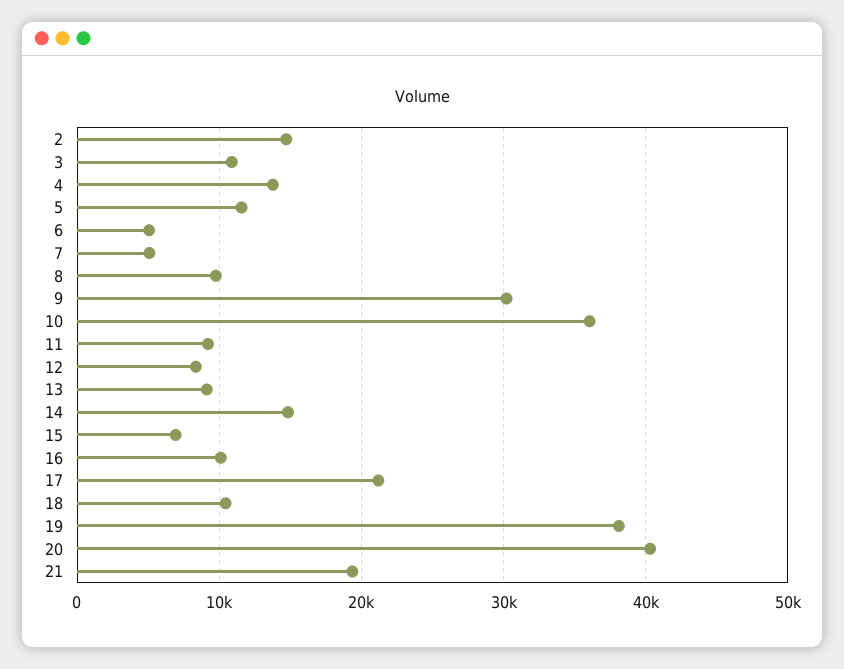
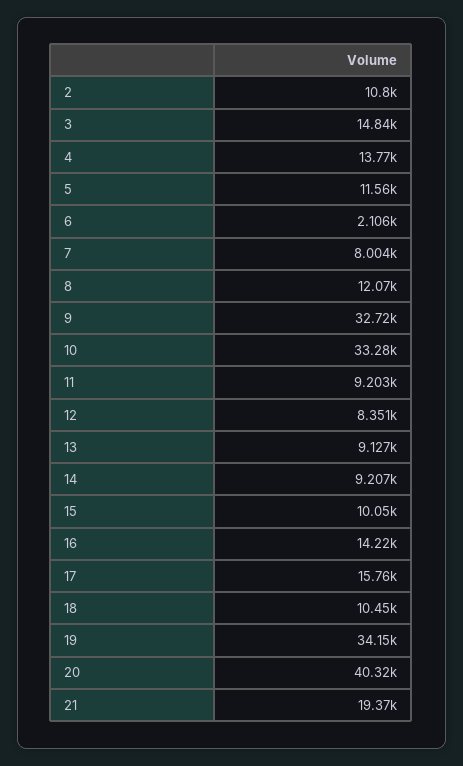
  {
-   "2": 15000,
+   "2": 10800,
-   "3": 11000,
+   "3": 14840,
    "4": 13770,
    "5": 11560,
-   "6": 5000,
+   "6": 2106,
-   "7": 5000,
+   "7": 8004,
-   "8": 10000,
+   "8": 12070,
-   "9": 30000,
+   "9": 32720,
-   "10": 36000,
+   "10": 33280,
    "11": 9203,
    "12": 8351,
    "13": 9127,
-   "14": 15000,
+   "14": 9207,
-   "15": 7000,
+   "15": 10050,
-   "16": 10000,
+   "16": 14220,
-   "17": 21000,
+   "17": 15760,
    "18": 10450,
-   "19": 38000,
+   "19": 34150,
    "20": 40320,
    "21": 19370
  }

